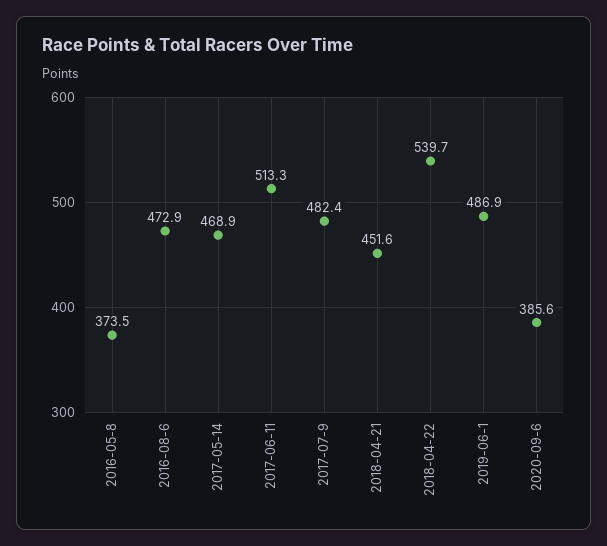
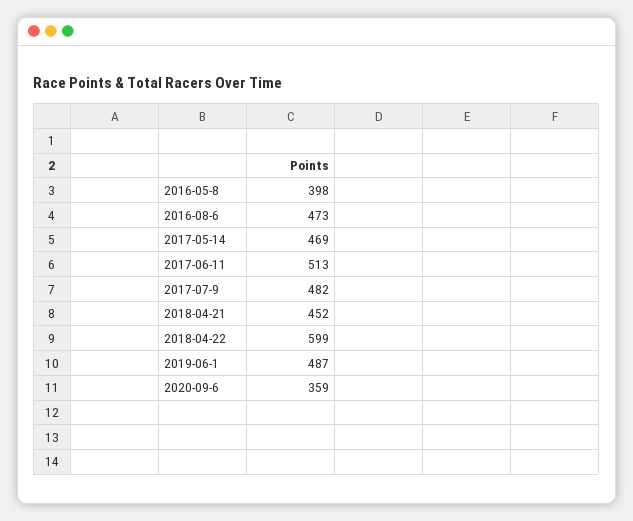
  {
-   "2016-05-8": 373.5,
+   "2016-05-8": 398,
    "2016-08-6": 472.9,
    "2017-05-14": 468.9,
    "2017-06-11": 513.3,
    "2017-07-9": 482.4,
    "2018-04-21": 451.6,
-   "2018-04-22": 539.7,
+   "2018-04-22": 599,
    "2019-06-1": 486.9,
-   "2020-09-6": 385.6
+   "2020-09-6": 359
  }

